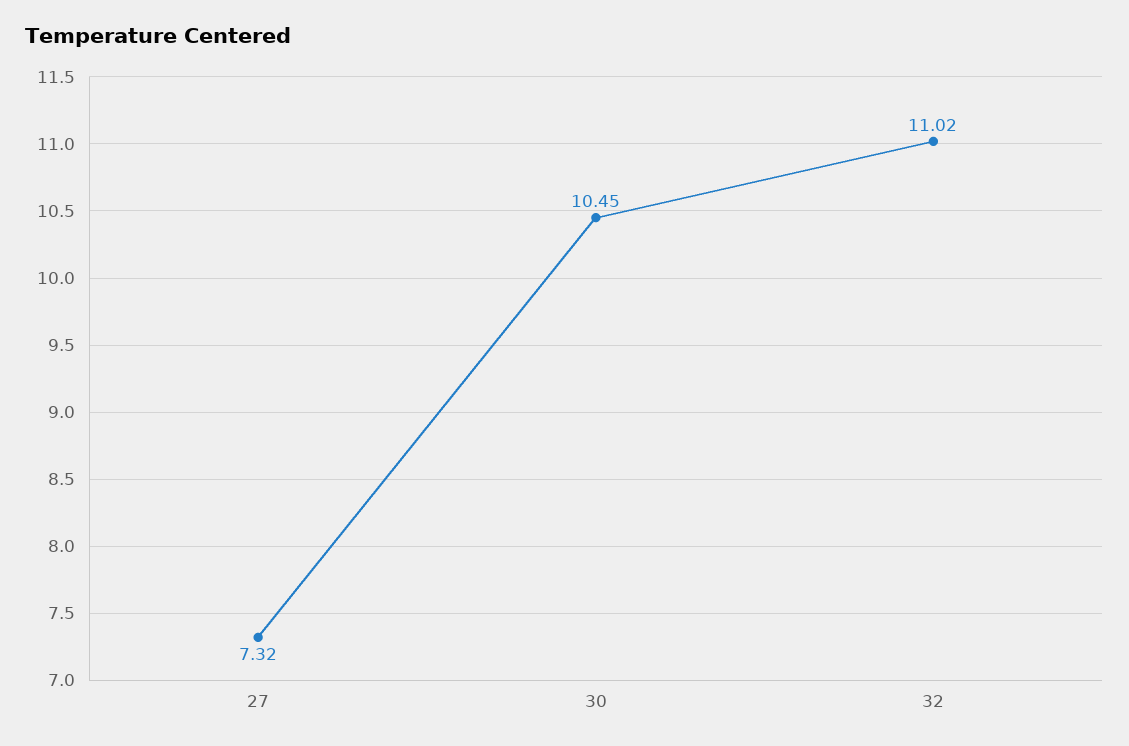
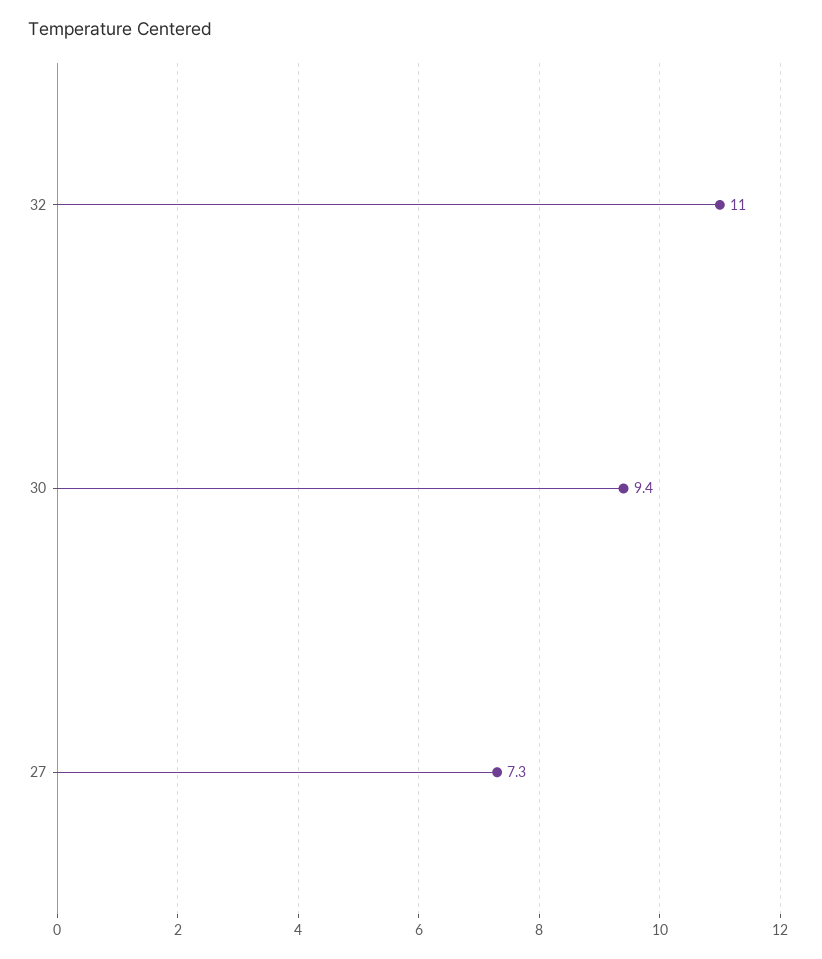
  {
    "27": 7.32,
-   "30": 10.45,
+   "30": 9.4,
    "32": 11.02
  }

